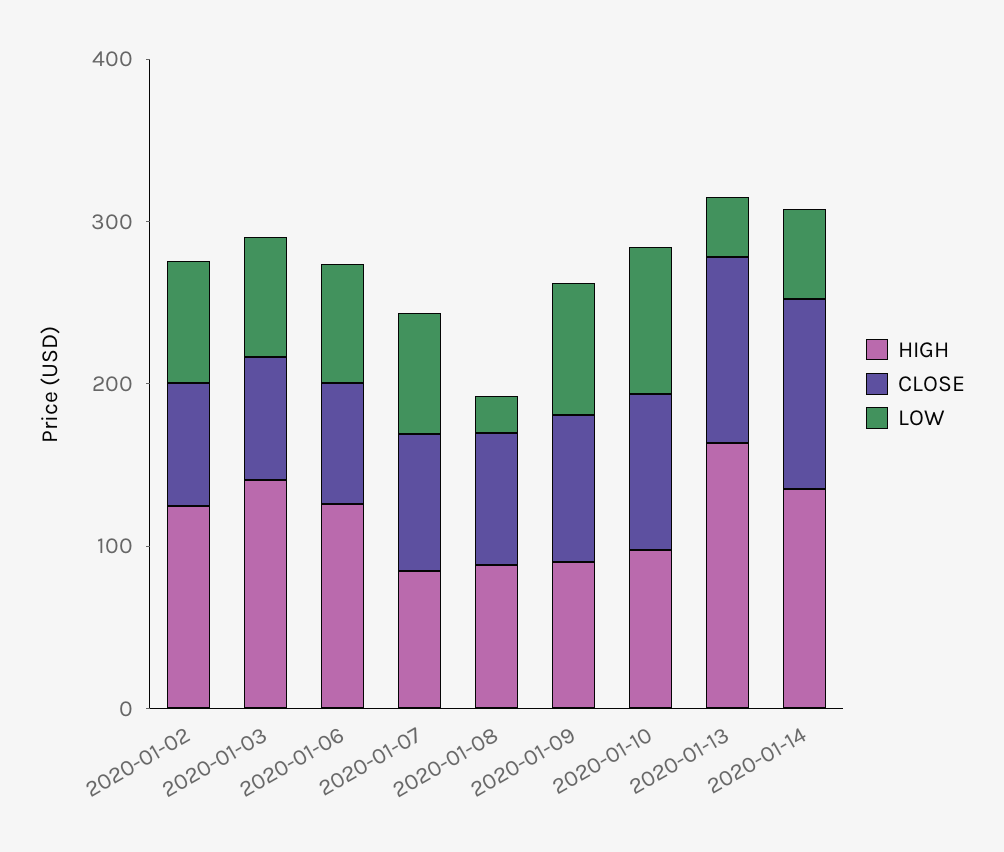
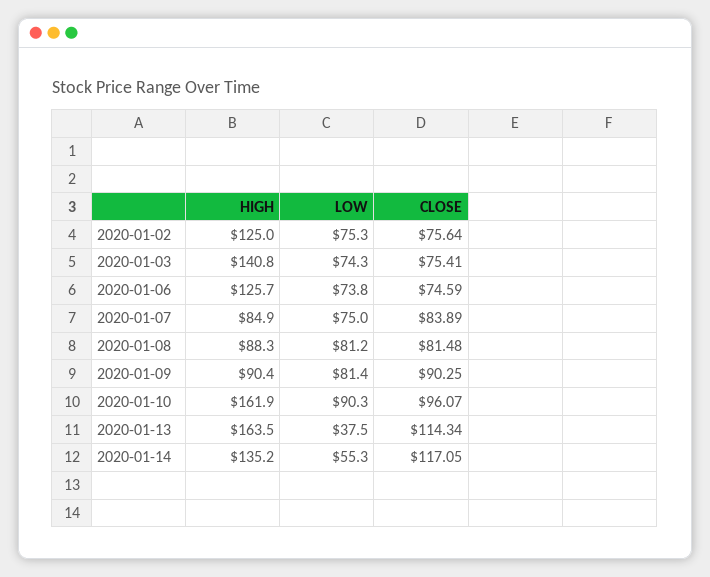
  {
    "HIGH": {
      "2020-01-02": 125,
      "2020-01-03": 140.8,
      "2020-01-06": 125.7,
      "2020-01-07": 84.9,
      "2020-01-08": 88.3,
      "2020-01-09": 90.4,
-     "2020-01-10": 100,
+     "2020-01-10": 161.9,
      "2020-01-13": 163.5,
      "2020-01-14": 135.2
    },
    "CLOSE": {
      "2020-01-02": 75.64,
      "2020-01-03": 75.41,
      "2020-01-06": 74.59,
      "2020-01-07": 83.89,
      "2020-01-08": 81.48,
      "2020-01-09": 90.25,
      "2020-01-10": 96.07,
      "2020-01-13": 114.34,
      "2020-01-14": 117.05
    },
    "LOW": {
      "2020-01-02": 75.3,
      "2020-01-03": 74.3,
      "2020-01-06": 73.8,
      "2020-01-07": 75,
-     "2020-01-08": 20,
+     "2020-01-08": 81.2,
      "2020-01-09": 81.4,
      "2020-01-10": 90.3,
      "2020-01-13": 37.5,
      "2020-01-14": 55.3
    }
  }

